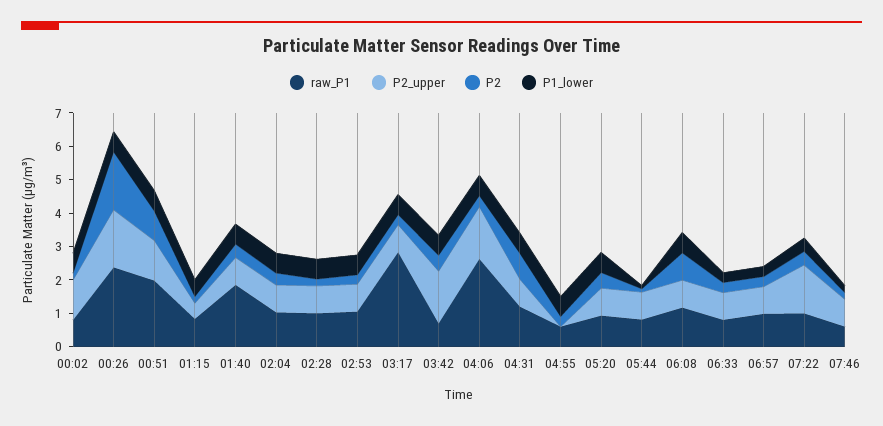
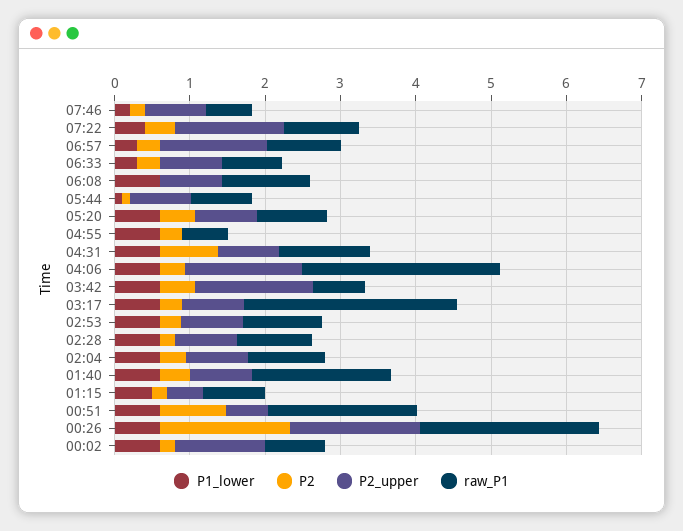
  {
    "raw_P1": {
      "00:02": 0.8,
      "00:26": 2.4,
      "00:51": 2,
      "01:15": 0.8,
      "01:40": 1.8,
      "02:04": 1,
      "02:28": 1,
      "02:53": 1,
      "03:17": 2.8,
      "03:42": 0.8,
      "04:06": 2.6,
      "04:31": 1.2,
      "04:55": 0.6,
      "05:20": 1,
      "05:44": 0.8,
      "06:08": 1.2,
      "06:33": 0.8,
      "06:57": 1,
      "07:22": 1,
      "07:46": 0.6
    },
    "P2_upper": {
      "00:02": 1.2,
      "00:26": 1.8,
-     "00:51": 1.25,
+     "00:51": 0.6,
      "01:15": 0.4,
      "01:40": 0.8,
      "02:04": 0.8,
      "02:28": 0.8,
      "02:53": 0.8,
      "03:17": 0.8,
      "03:42": 1.6,
      "04:06": 1.6,
      "04:31": 0.8,
      "04:55": 0,
      "05:20": 0.8,
      "05:44": 0.8,
      "06:08": 0.8,
      "06:33": 0.8,
-     "06:57": 0.75,
+     "06:57": 1.4,
      "07:22": 1.4,
      "07:46": 0.8
    },
    "P2": {
      "00:02": 0.2,
      "00:26": 1.8,
      "00:51": 0.8,
      "01:15": 0.2,
      "01:40": 0.4,
      "02:04": 0.4,
      "02:28": 0.2,
      "02:53": 0.2,
      "03:17": 0.4,
      "03:42": 0.4,
      "04:06": 0.4,
      "04:31": 0.8,
      "04:55": 0.4,
      "05:20": 0.4,
      "05:44": 0.2,
-     "06:08": 0.75,
+     "06:08": 0,
      "06:33": 0.4,
      "06:57": 0.4,
      "07:22": 0.4,
      "07:46": 0.2
    },
    "P1_lower": {
      "00:02": 0.6,
      "00:26": 0.6,
      "00:51": 0.6,
      "01:15": 0.6,
      "01:40": 0.6,
      "02:04": 0.6,
      "02:28": 0.6,
      "02:53": 0.6,
      "03:17": 0.6,
      "03:42": 0.6,
      "04:06": 0.6,
      "04:31": 0.6,
      "04:55": 0.6,
      "05:20": 0.6,
      "05:44": 0.2,
      "06:08": 0.6,
      "06:33": 0.4,
      "06:57": 0.4,
      "07:22": 0.4,
      "07:46": 0.2
    }
  }

